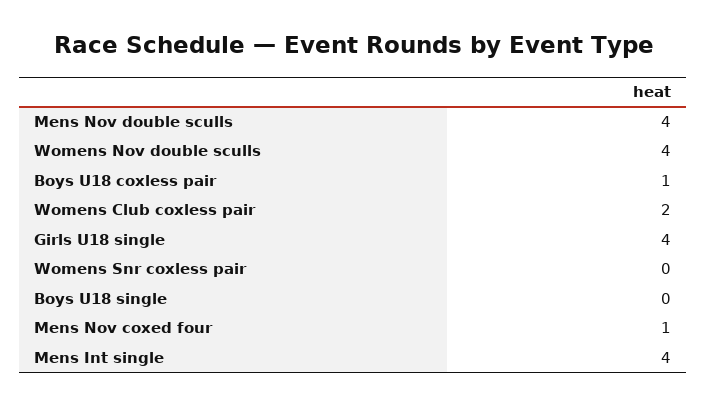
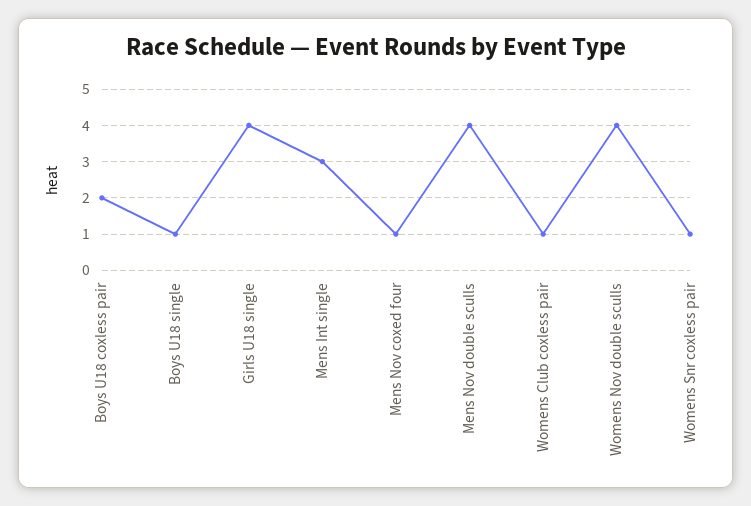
  {
    "Mens Nov double sculls": 4,
    "Womens Nov double sculls": 4,
-   "Boys U18 coxless pair": 1,
+   "Boys U18 coxless pair": 2,
-   "Womens Club coxless pair": 2,
+   "Womens Club coxless pair": 1,
    "Girls U18 single": 4,
-   "Womens Snr coxless pair": 0,
+   "Womens Snr coxless pair": 1,
-   "Boys U18 single": 0,
+   "Boys U18 single": 1,
    "Mens Nov coxed four": 1,
-   "Mens Int single": 4
+   "Mens Int single": 3
  }

